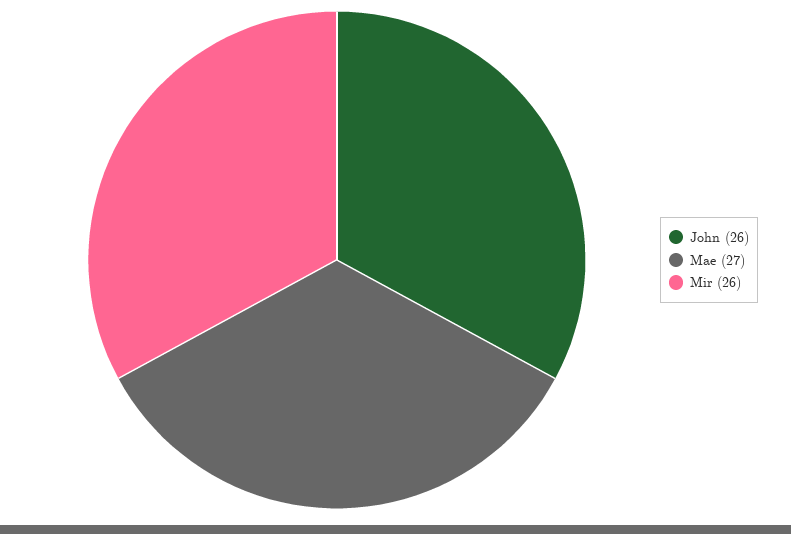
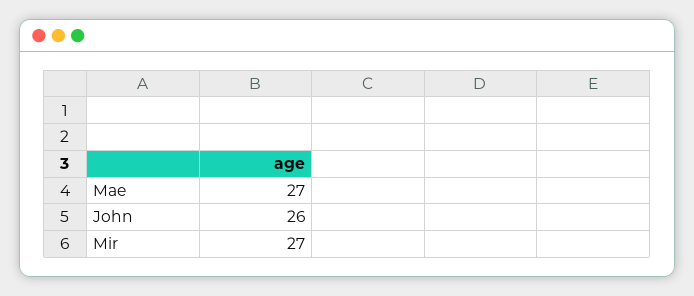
  {
    "John": 26,
    "Mae": 27,
-   "Mir": 26
+   "Mir": 27
  }

